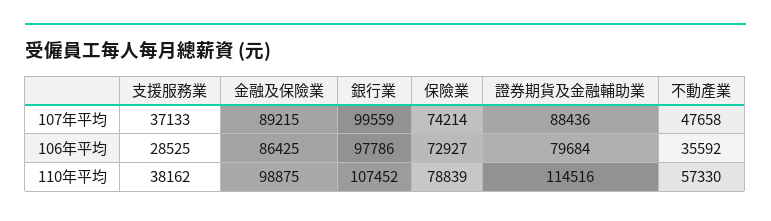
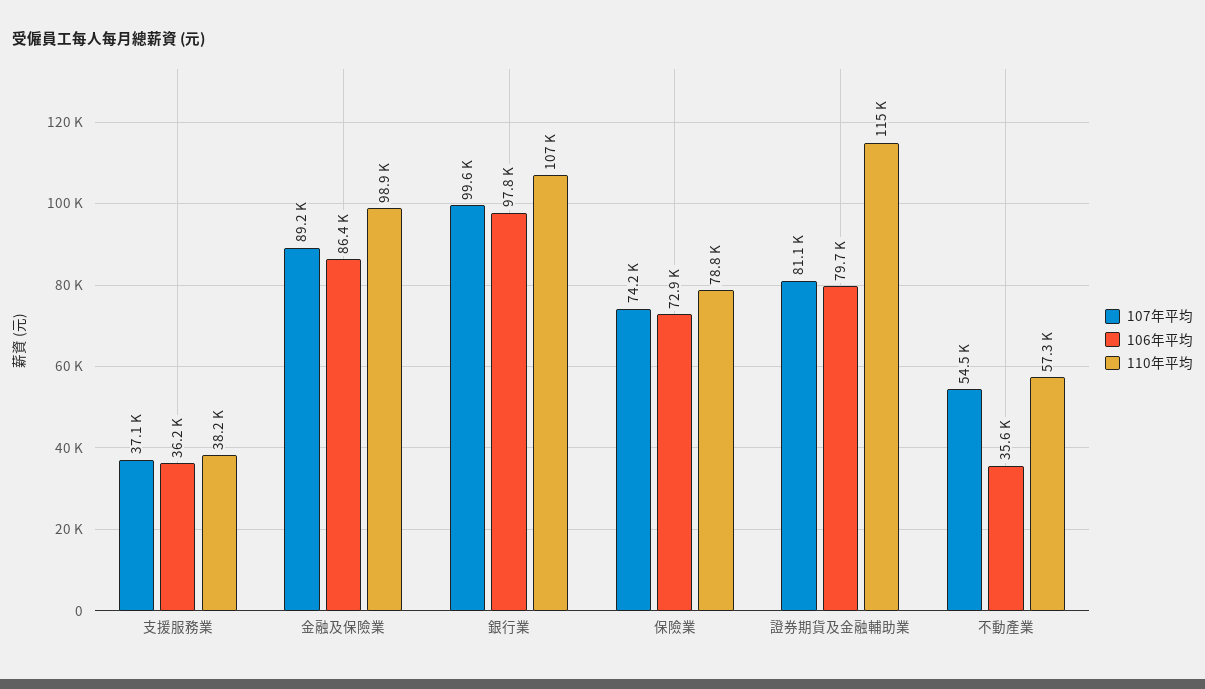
  {
    "107年平均": {
      "支援服務業": 37133,
      "金融及保險業": 89215,
      "銀行業": 99559,
      "保險業": 74214,
-     "證券期貨及金融輔助業": 88436,
+     "證券期貨及金融輔助業": 81100,
-     "不動產業": 47658
+     "不動產業": 54500
    },
    "106年平均": {
-     "支援服務業": 28525,
+     "支援服務業": 36200,
      "金融及保險業": 86425,
      "銀行業": 97786,
      "保險業": 72927,
      "證券期貨及金融輔助業": 79684,
      "不動產業": 35592
    },
    "110年平均": {
      "支援服務業": 38162,
      "金融及保險業": 98875,
      "銀行業": 107452,
      "保險業": 78839,
      "證券期貨及金融輔助業": 114516,
      "不動產業": 57330
    }
  }

